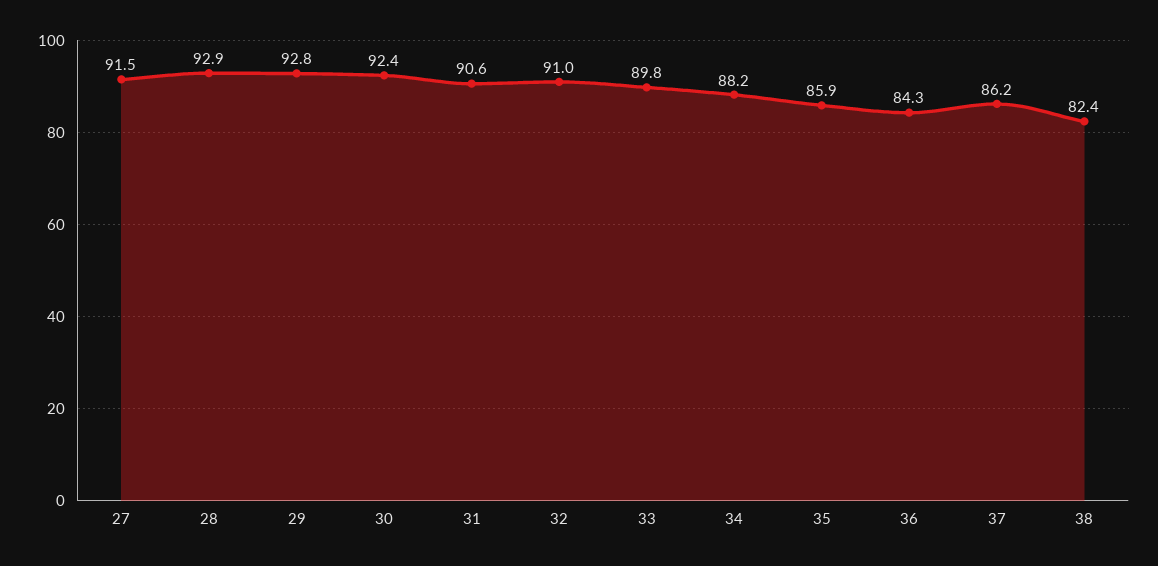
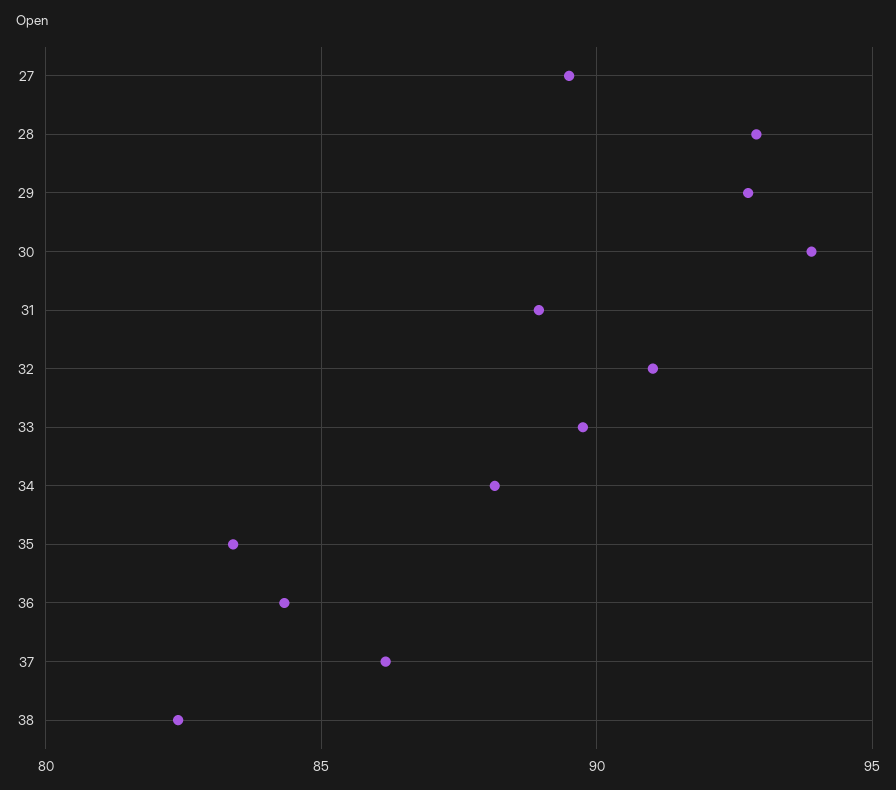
  {
-   "27": 91.5,
+   "27": 89.5,
    "28": 92.9,
    "29": 92.8,
-   "30": 92.4,
+   "30": 94,
-   "31": 90.6,
+   "31": 89,
    "32": 91,
    "33": 89.8,
    "34": 88.2,
-   "35": 85.9,
+   "35": 83.5,
    "36": 84.3,
    "37": 86.2,
    "38": 82.4
  }

